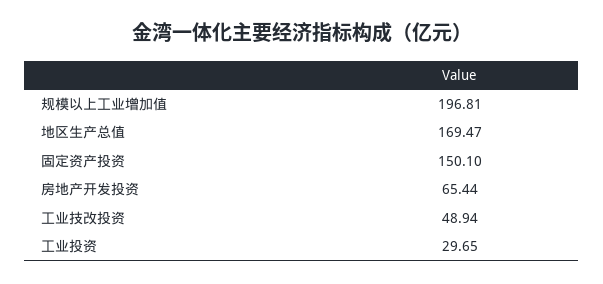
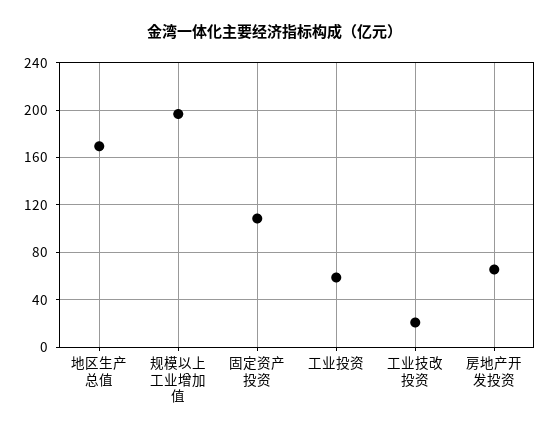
  {
    "规模以上工业增加值": 196.81,
    "地区生产总值": 169.47,
-   "固定资产投资": 150.1,
+   "固定资产投资": 110,
    "房地产开发投资": 65.44,
-   "工业技改投资": 48.94,
+   "工业技改投资": 20,
-   "工业投资": 29.65
+   "工业投资": 60
  }

